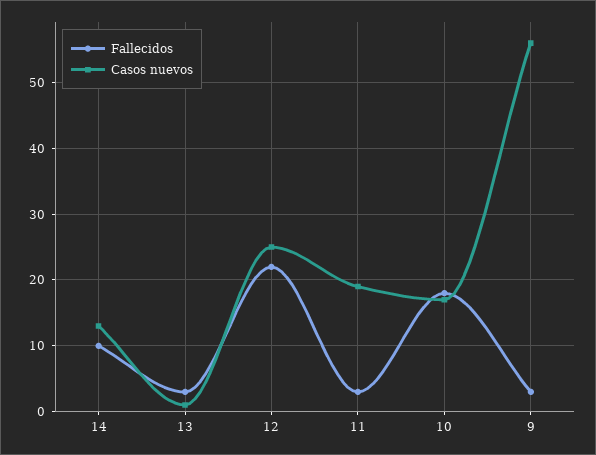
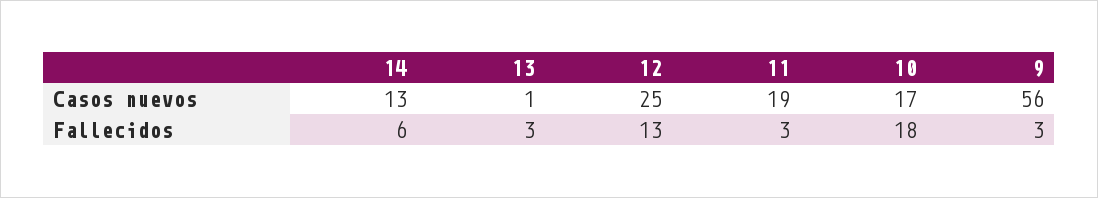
  {
    "Fallecidos": {
-     "14": 10,
+     "14": 6,
      "13": 3,
-     "12": 22,
+     "12": 13,
      "11": 3,
      "10": 18,
      "9": 3
    },
    "Casos nuevos": {
      "14": 13,
      "13": 1,
      "12": 25,
      "11": 19,
      "10": 17,
      "9": 56
    }
  }

